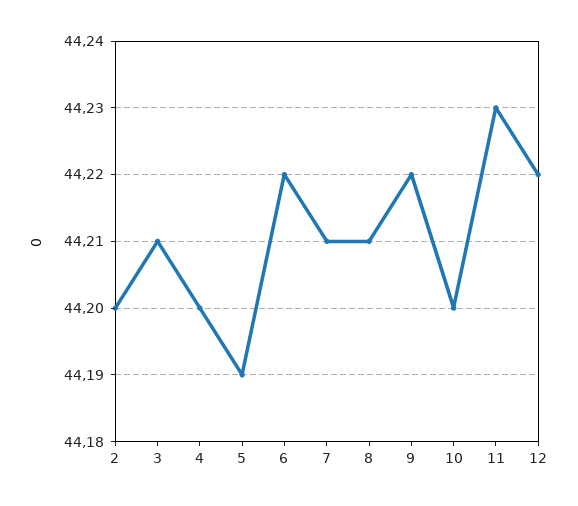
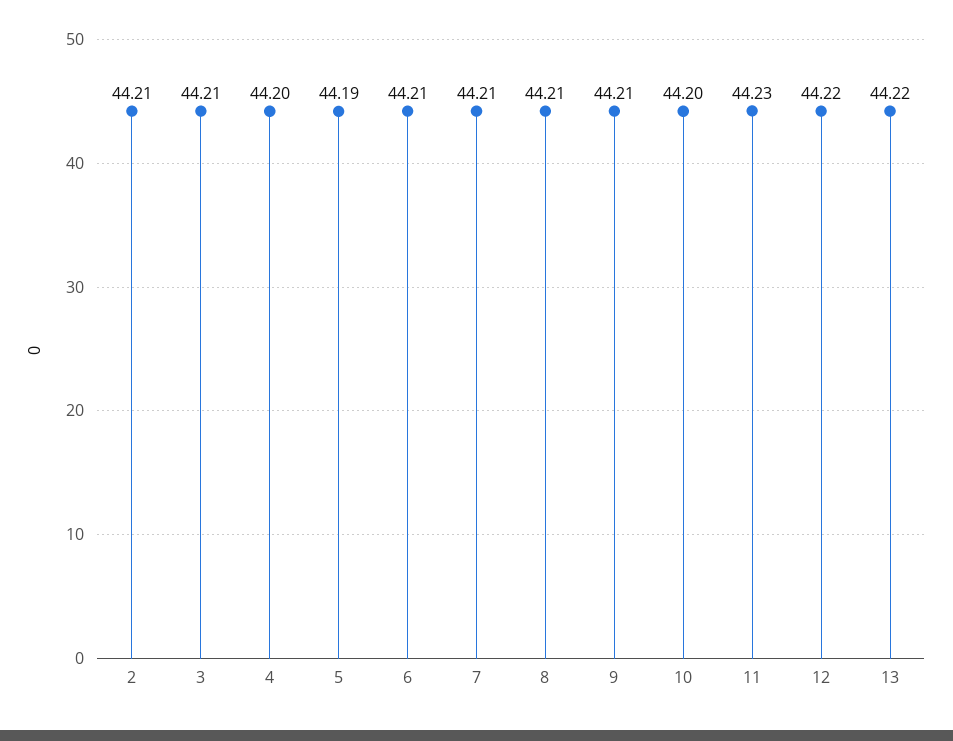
  {
-   "2": 44.2,
+   "2": 44.21,
    "3": 44.21,
    "4": 44.2,
    "5": 44.19,
-   "6": 44.22,
+   "6": 44.21,
    "7": 44.21,
    "8": 44.21,
-   "9": 44.22,
+   "9": 44.21,
    "10": 44.2,
    "11": 44.23,
-   "12": 44.22
+   "12": 44.22,
+   "13": 44.22
  }

